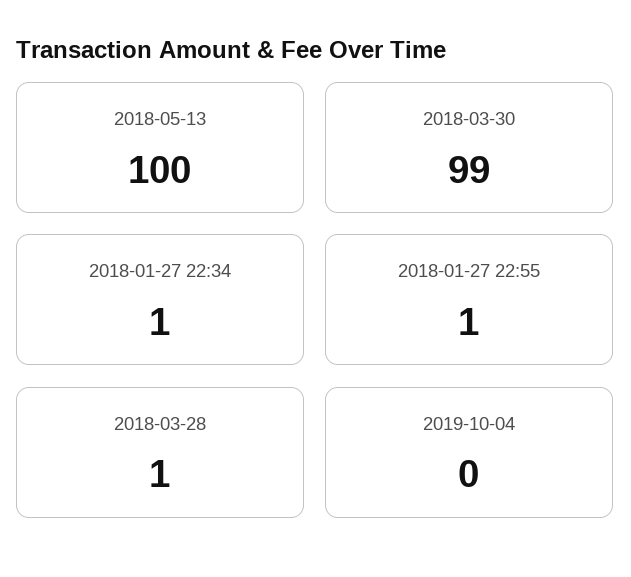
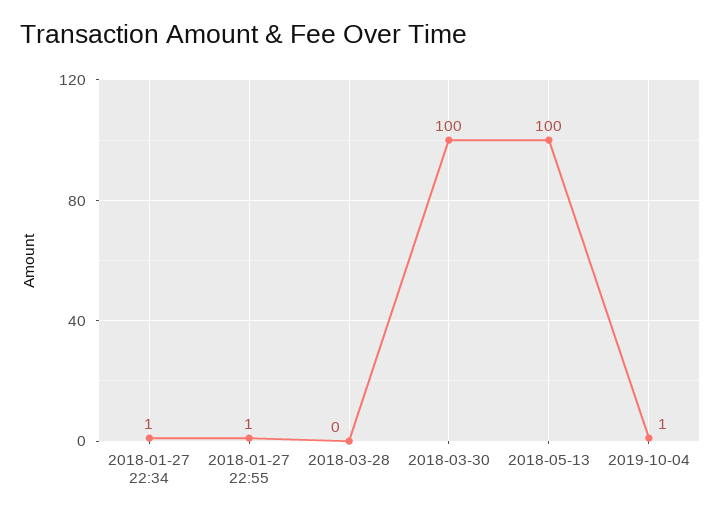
  {
    "2018-05-13": 100,
-   "2018-03-30": 99,
+   "2018-03-30": 100,
    "2018-01-27 22:34": 1,
    "2018-01-27 22:55": 1,
-   "2018-03-28": 1,
+   "2018-03-28": 0,
-   "2019-10-04": 0
+   "2019-10-04": 1
  }

